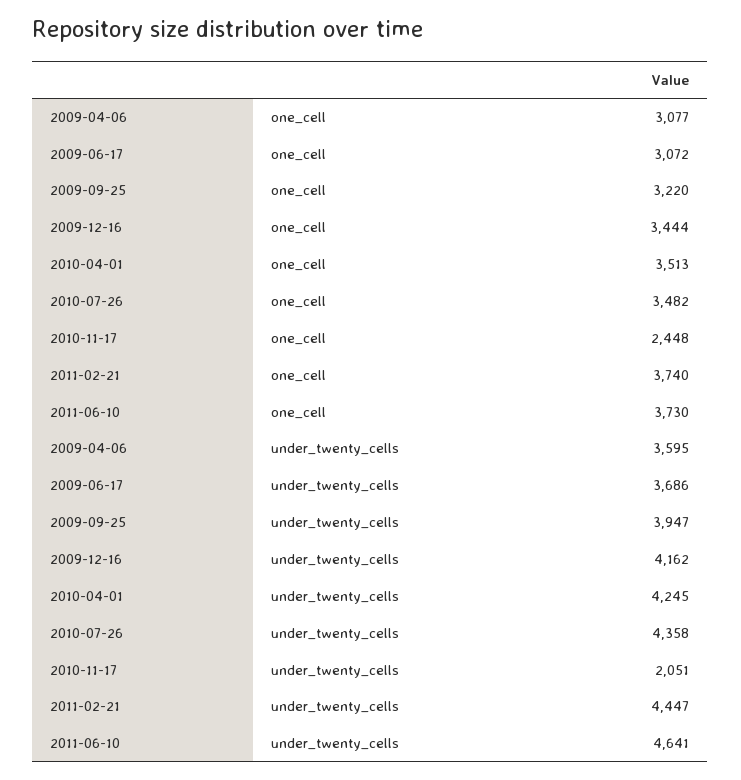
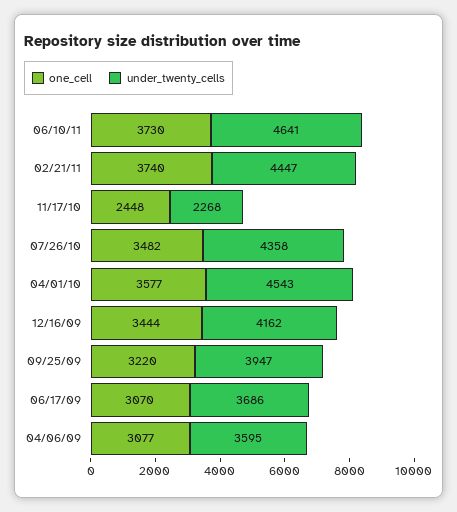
  {
    "one_cell": {
      "2009-04-06": 3077,
-     "2009-06-17": 3072,
+     "2009-06-17": 3070,
      "2009-09-25": 3220,
      "2009-12-16": 3444,
-     "2010-04-01": 3513,
+     "2010-04-01": 3577,
      "2010-07-26": 3482,
      "2010-11-17": 2448,
      "2011-02-21": 3740,
      "2011-06-10": 3730
    },
    "under_twenty_cells": {
      "2009-04-06": 3595,
      "2009-06-17": 3686,
      "2009-09-25": 3947,
      "2009-12-16": 4162,
-     "2010-04-01": 4245,
+     "2010-04-01": 4543,
      "2010-07-26": 4358,
-     "2010-11-17": 2051,
+     "2010-11-17": 2268,
      "2011-02-21": 4447,
      "2011-06-10": 4641
    }
  }

